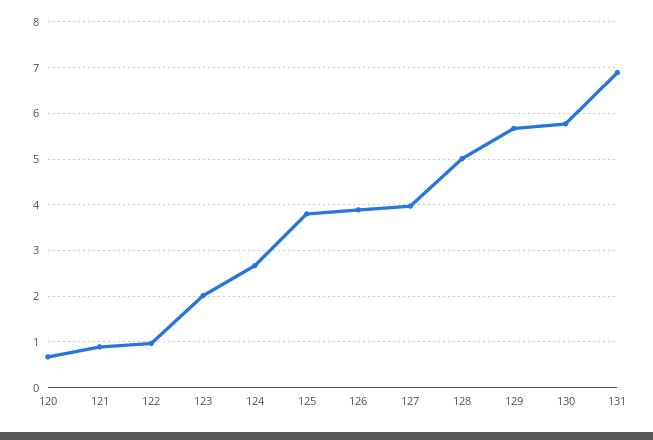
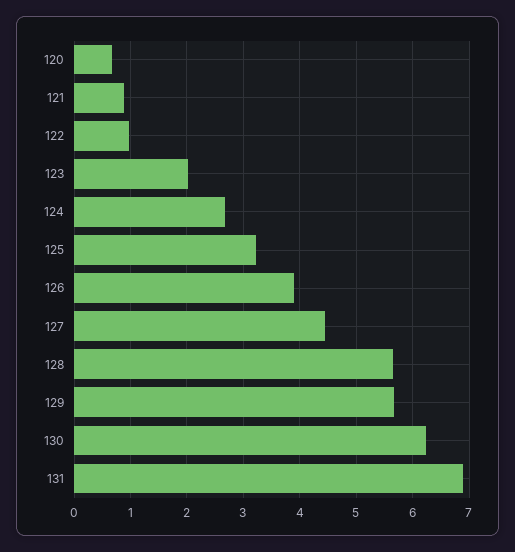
  {
    "120": 0.6,
    "121": 0.8,
    "122": 1,
    "123": 2,
    "124": 2.6,
-   "125": 3.8,
+   "125": 3.2,
    "126": 3.8,
-   "127": 4,
+   "127": 4.4,
-   "128": 5,
+   "128": 5.6,
    "129": 5.6,
-   "130": 5.8,
+   "130": 6.2,
    "131": 6.8
  }

